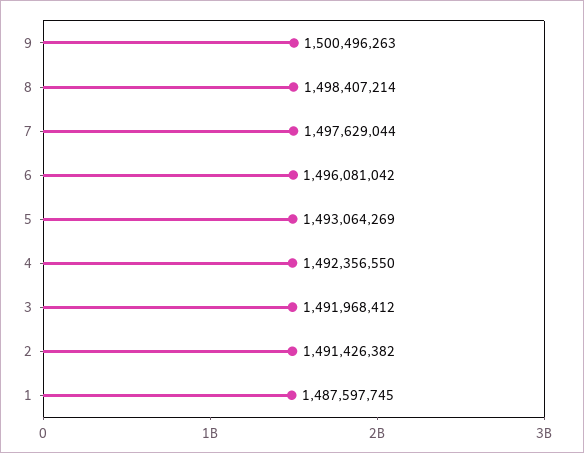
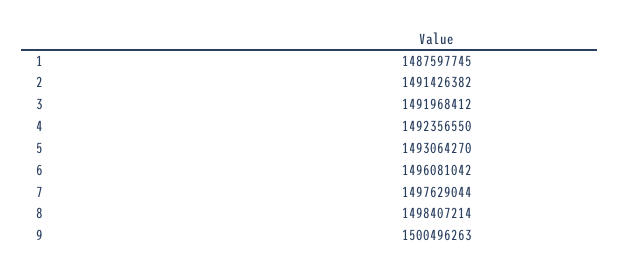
  {
    "9": 1500496263,
    "8": 1498407214,
    "7": 1497629044,
    "6": 1496081042,
-   "5": 1493064269,
+   "5": 1493064270,
    "4": 1492356550,
    "3": 1491968412,
    "2": 1491426382,
    "1": 1487597745
  }

